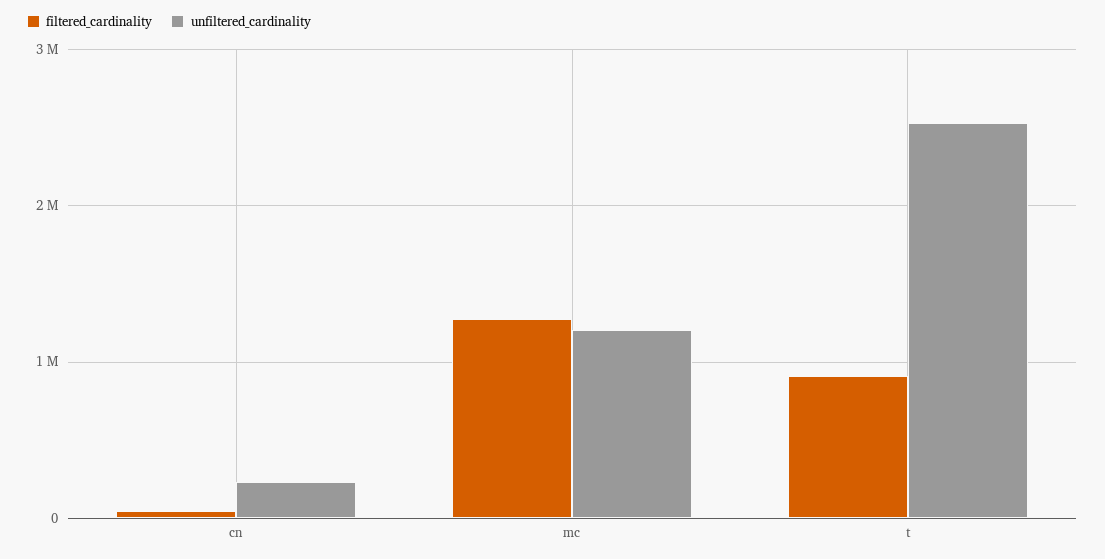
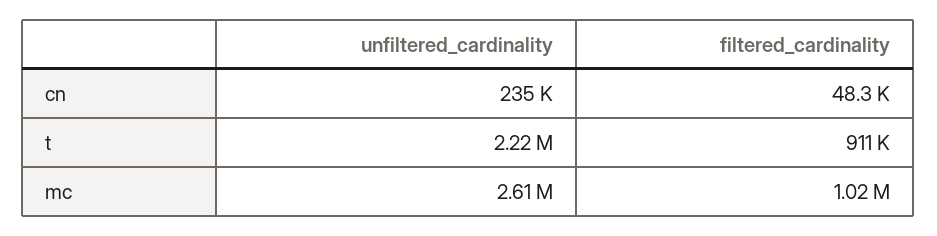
  {
    "filtered_cardinality": {
      "cn": 48300,
-     "mc": 1300000,
+     "mc": 1020000,
      "t": 911000
    },
    "unfiltered_cardinality": {
      "cn": 235000,
-     "mc": 1200000,
+     "mc": 2610000,
-     "t": 2500000
+     "t": 2220000
    }
  }

